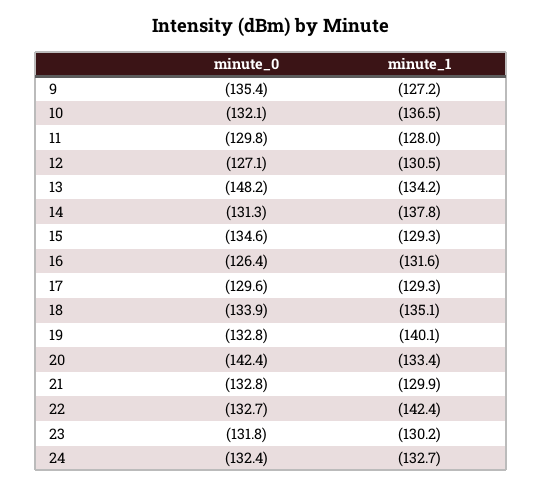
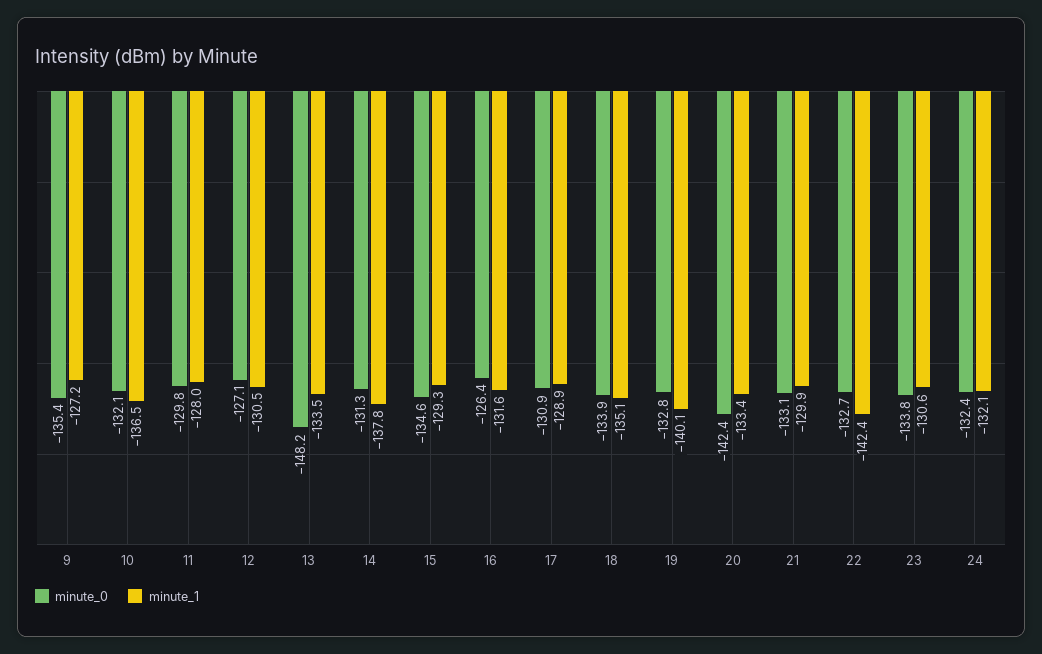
  {
    "minute_0": {
      "9": -135.4,
      "10": -132.1,
      "11": -129.8,
      "12": -127.1,
      "13": -148.2,
      "14": -131.3,
      "15": -134.6,
      "16": -126.4,
-     "17": -129.6,
+     "17": -130.9,
      "18": -133.9,
      "19": -132.8,
      "20": -142.4,
-     "21": -132.8,
+     "21": -133.1,
      "22": -132.7,
-     "23": -131.8,
+     "23": -133.8,
      "24": -132.4
    },
    "minute_1": {
      "9": -127.2,
      "10": -136.5,
      "11": -128,
      "12": -130.5,
-     "13": -134.2,
+     "13": -133.5,
      "14": -137.8,
      "15": -129.3,
      "16": -131.6,
-     "17": -129.3,
+     "17": -128.9,
      "18": -135.1,
      "19": -140.1,
      "20": -133.4,
      "21": -129.9,
      "22": -142.4,
-     "23": -130.2,
+     "23": -130.6,
-     "24": -132.7
+     "24": -132.1
    }
  }

